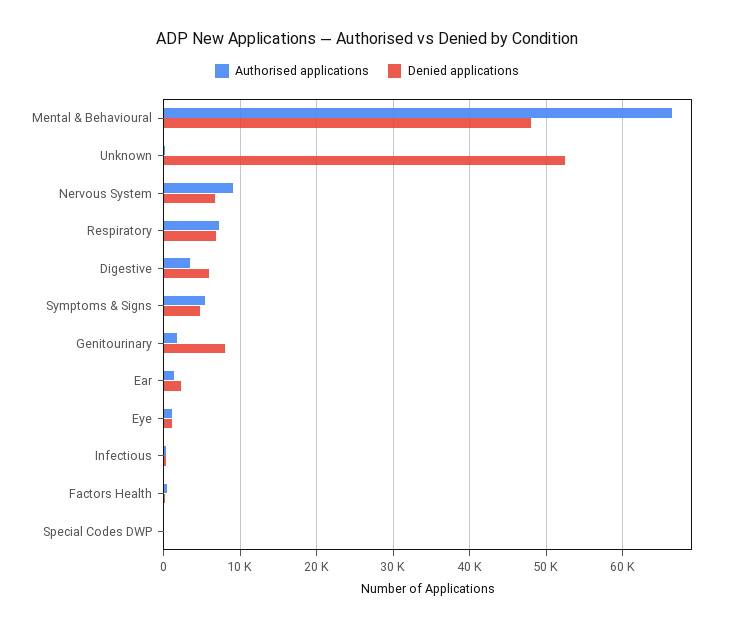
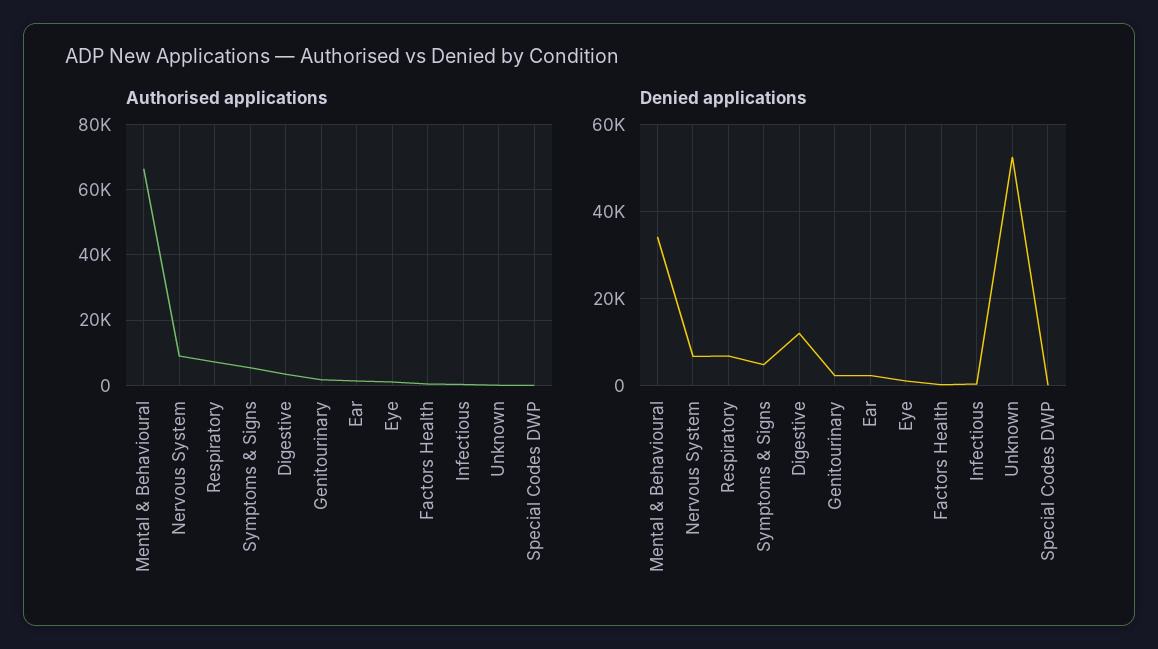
  {
    "Authorised applications": {
      "Mental & Behavioural": 66000,
      "Unknown": 0,
      "Nervous System": 9000,
      "Respiratory": 7000,
      "Digestive": 3000,
      "Symptoms & Signs": 5000,
      "Genitourinary": 2000,
      "Ear": 1000,
      "Eye": 1000,
      "Infectious": 0,
      "Factors Health": 0,
      "Special Codes DWP": 0
    },
    "Denied applications": {
-     "Mental & Behavioural": 48000,
+     "Mental & Behavioural": 34000,
      "Unknown": 52000,
      "Nervous System": 7000,
      "Respiratory": 7000,
-     "Digestive": 6000,
+     "Digestive": 12000,
      "Symptoms & Signs": 5000,
-     "Genitourinary": 8000,
+     "Genitourinary": 2000,
      "Ear": 2000,
      "Eye": 1000,
      "Infectious": 0,
      "Factors Health": 0,
      "Special Codes DWP": 0
    }
  }

